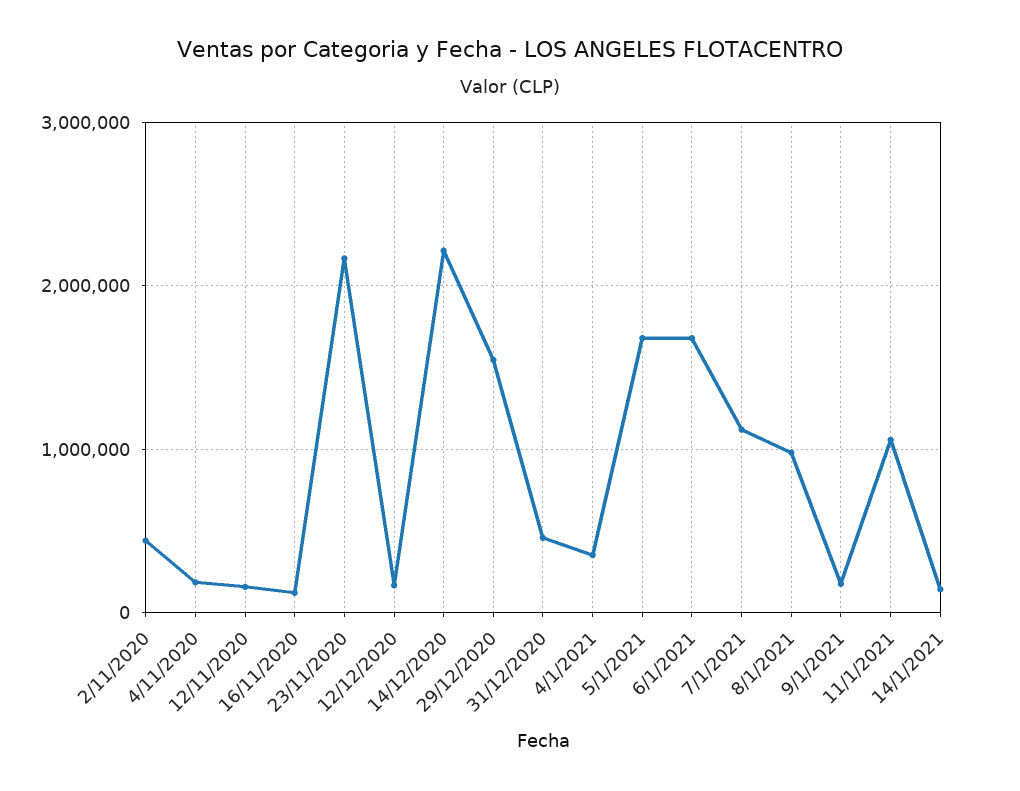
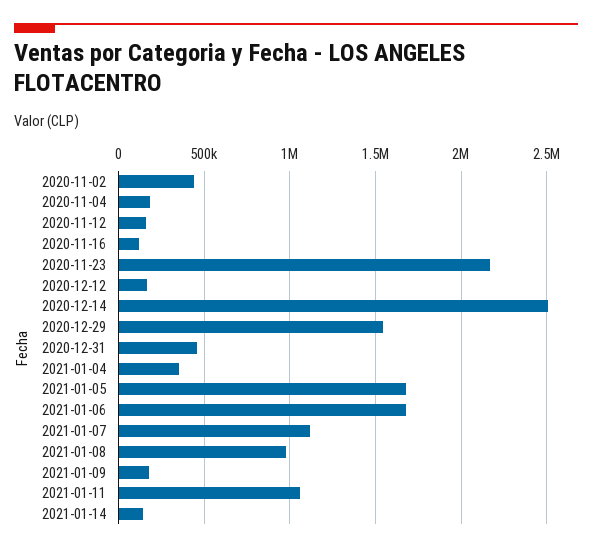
  {
    "2/11/2020": 450000,
    "4/11/2020": 200000,
    "12/11/2020": 150000,
    "16/11/2020": 100000,
    "23/11/2020": 2150000,
    "12/12/2020": 150000,
-   "14/12/2020": 2200000,
+   "14/12/2020": 2500000,
    "29/12/2020": 1550000,
    "31/12/2020": 450000,
    "4/1/2021": 350000,
    "5/1/2021": 1700000,
    "6/1/2021": 1700000,
    "7/1/2021": 1100000,
    "8/1/2021": 1000000,
    "9/1/2021": 200000,
    "11/1/2021": 1050000,
    "14/1/2021": 150000
  }

